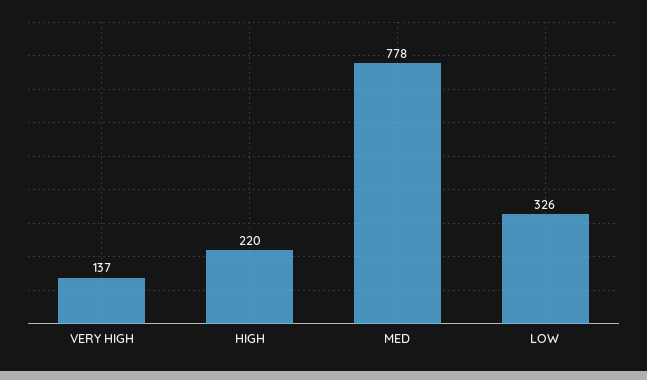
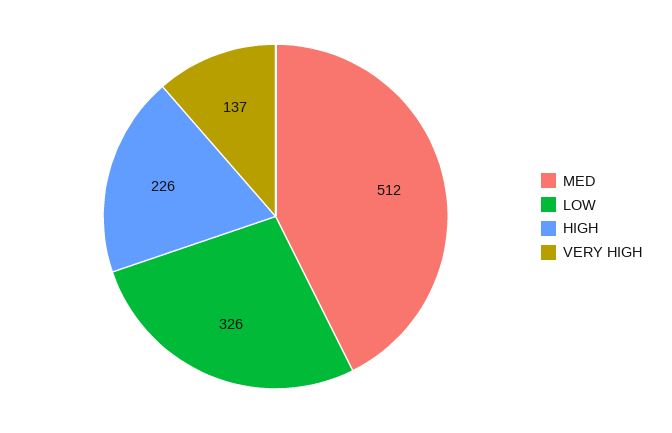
  {
    "VERY HIGH": 137,
-   "HIGH": 220,
+   "HIGH": 226,
-   "MED": 778,
+   "MED": 512,
    "LOW": 326
  }

